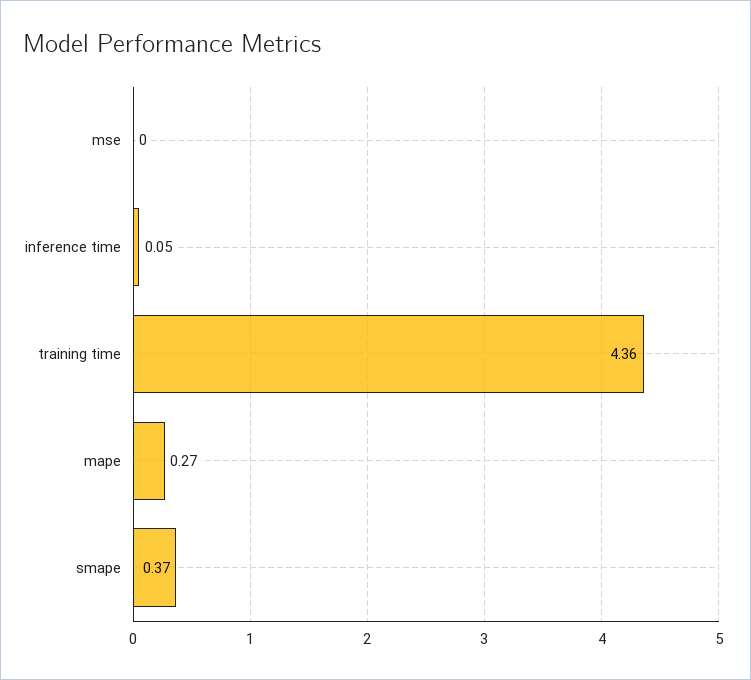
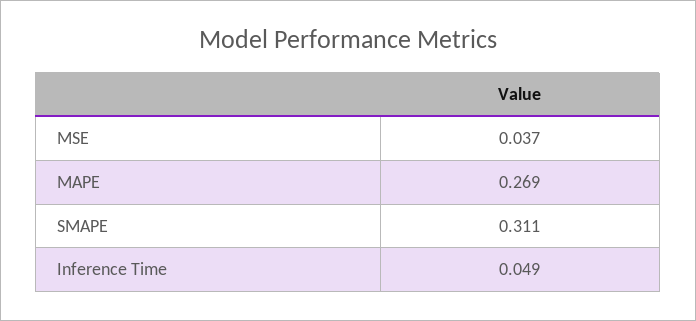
  {
-   "mse": 0,
+   "mse": 0.037,
    "inference time": 0.049,
-   "training time": 4.36,
    "mape": 0.269,
-   "smape": 0.37
+   "smape": 0.311
  }

